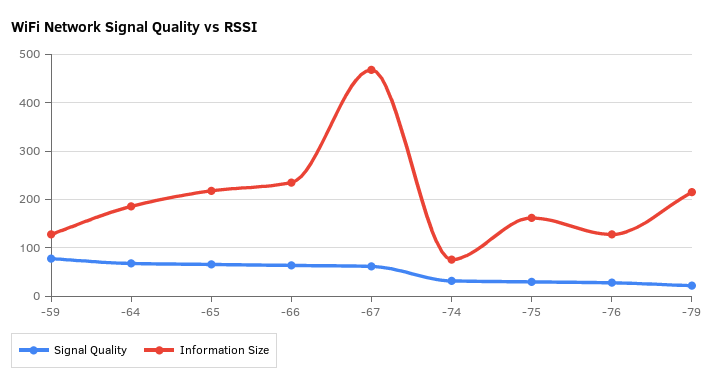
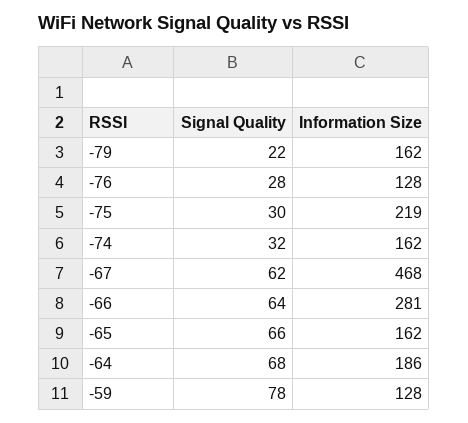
  {
    "Signal Quality": {
      "-59": 78,
      "-64": 68,
      "-65": 66,
      "-66": 64,
      "-67": 62,
      "-74": 32,
      "-75": 30,
      "-76": 28,
      "-79": 22
    },
    "Information Size": {
      "-59": 128,
      "-64": 186,
-     "-65": 220,
+     "-65": 162,
-     "-66": 240,
+     "-66": 281,
      "-67": 468,
-     "-74": 80,
+     "-74": 162,
-     "-75": 160,
+     "-75": 219,
      "-76": 128,
-     "-79": 220
+     "-79": 162
    }
  }

